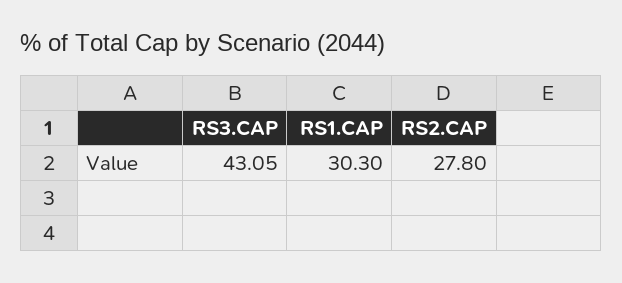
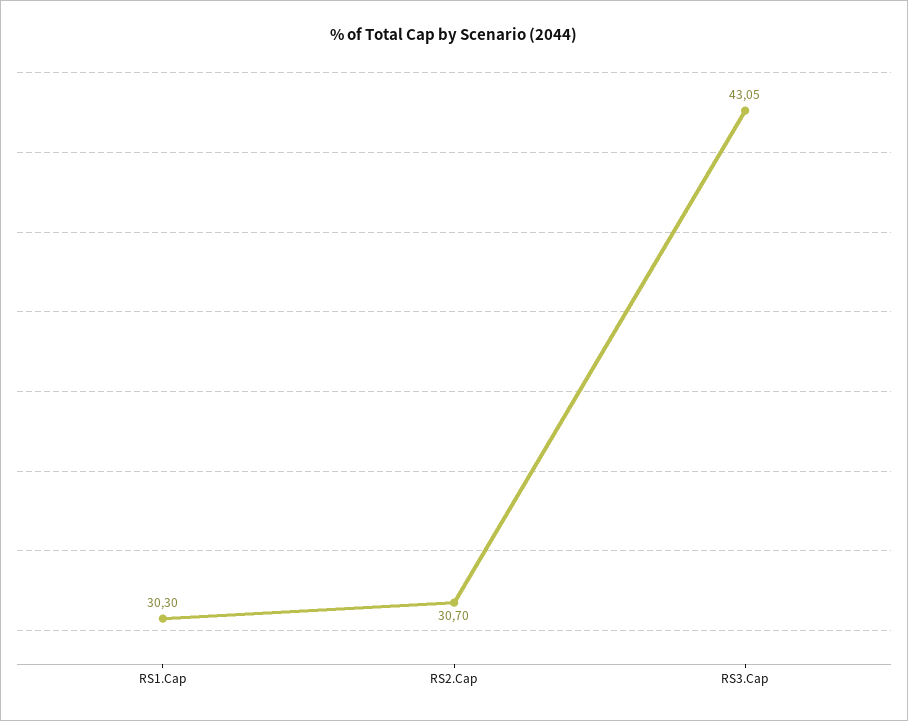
  {
    "RS3.CAP": 43.05,
    "RS1.CAP": 30.3,
-   "RS2.CAP": 27.8
+   "RS2.CAP": 30.7
  }

